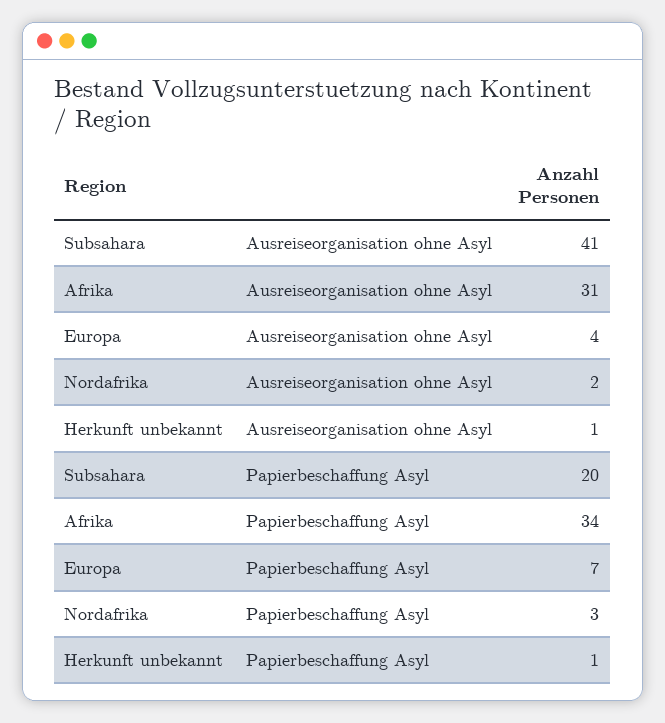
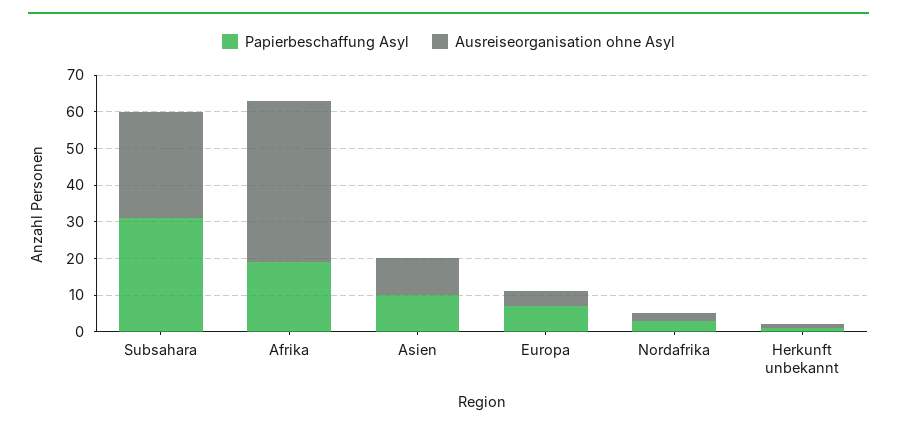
  {
    "Ausreiseorganisation ohne Asyl": {
-     "Subsahara": 41,
+     "Subsahara": 30,
-     "Afrika": 31,
+     "Afrika": 45,
      "Europa": 4,
      "Nordafrika": 2,
-     "Herkunft unbekannt": 1
+     "Herkunft unbekannt": 1,
+     "Asien": 10
    },
    "Papierbeschaffung Asyl": {
-     "Subsahara": 20,
+     "Subsahara": 30,
-     "Afrika": 34,
+     "Afrika": 20,
      "Europa": 7,
      "Nordafrika": 3,
-     "Herkunft unbekannt": 1
+     "Herkunft unbekannt": 1,
+     "Asien": 10
    }
  }

